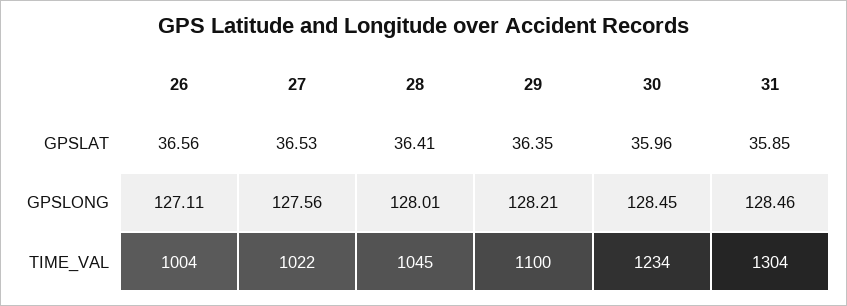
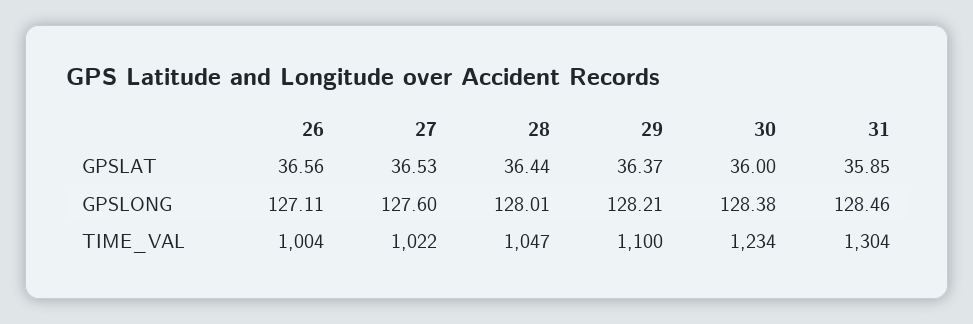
  {
    "26": {
      "GPSLAT": 36.56,
      "GPSLONG": 127.11,
      "TIME_VAL": 1004
    },
    "27": {
      "GPSLAT": 36.53,
-     "GPSLONG": 127.56,
+     "GPSLONG": 127.6,
      "TIME_VAL": 1022
    },
    "28": {
-     "GPSLAT": 36.41,
+     "GPSLAT": 36.44,
      "GPSLONG": 128.01,
-     "TIME_VAL": 1045
+     "TIME_VAL": 1047
    },
    "29": {
-     "GPSLAT": 36.35,
+     "GPSLAT": 36.37,
      "GPSLONG": 128.21,
      "TIME_VAL": 1100
    },
    "30": {
-     "GPSLAT": 35.96,
+     "GPSLAT": 36,
-     "GPSLONG": 128.45,
+     "GPSLONG": 128.38,
      "TIME_VAL": 1234
    },
    "31": {
      "GPSLAT": 35.85,
      "GPSLONG": 128.46,
      "TIME_VAL": 1304
    }
  }

